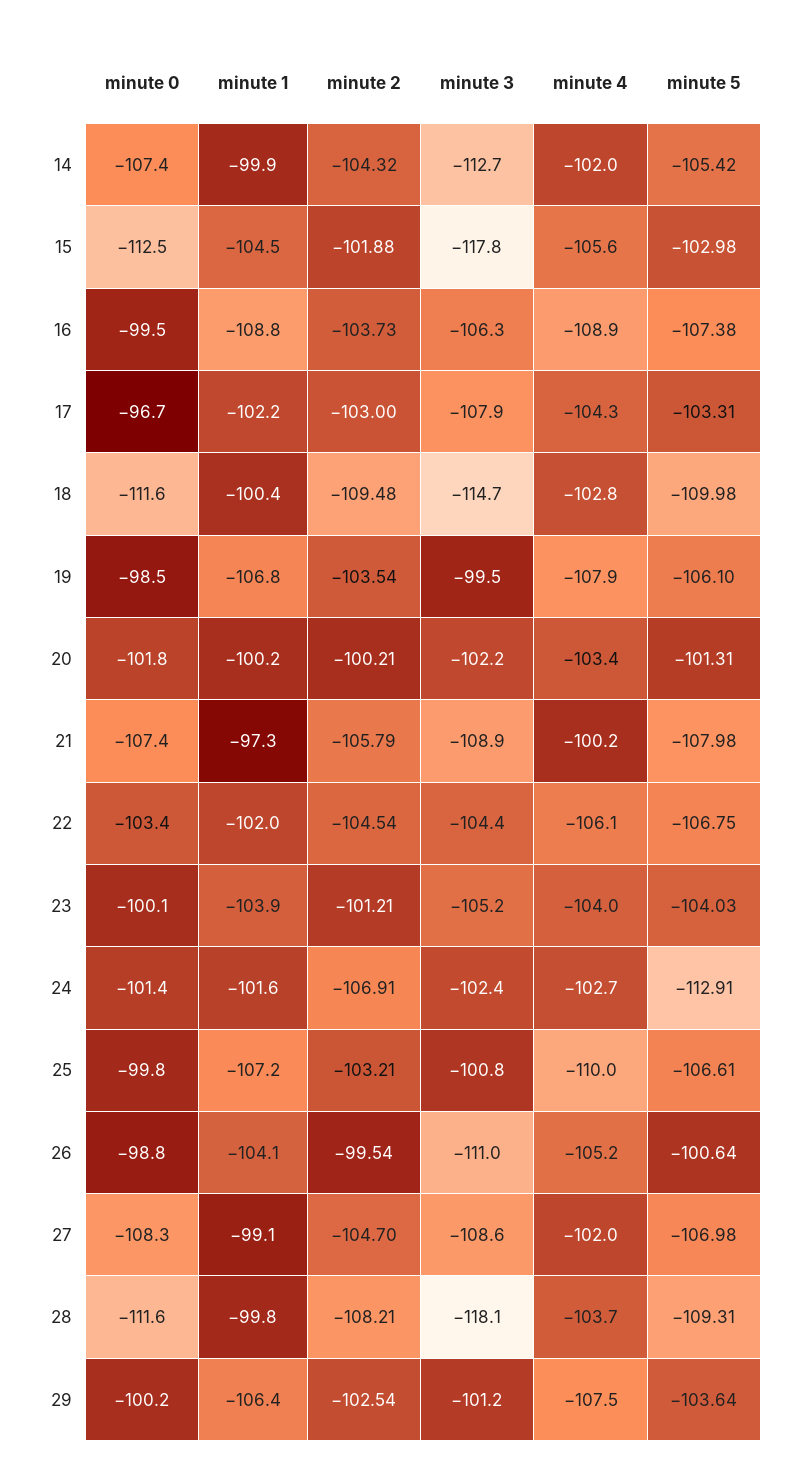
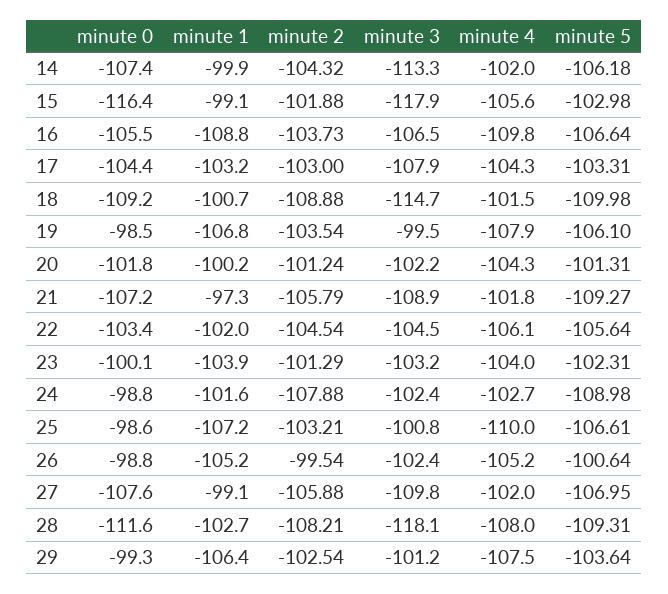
  {
    "minute 0": {
      "14": -107.4,
-     "15": -112.5,
+     "15": -116.4,
-     "16": -99.5,
+     "16": -105.5,
-     "17": -96.7,
+     "17": -104.4,
-     "18": -111.6,
+     "18": -109.2,
      "19": -98.5,
      "20": -101.8,
-     "21": -107.4,
+     "21": -107.2,
      "22": -103.4,
      "23": -100.1,
-     "24": -101.4,
+     "24": -98.8,
-     "25": -99.8,
+     "25": -98.6,
      "26": -98.8,
-     "27": -108.3,
+     "27": -107.6,
      "28": -111.6,
-     "29": -100.2
+     "29": -99.3
    },
    "minute 1": {
      "14": -99.9,
-     "15": -104.5,
+     "15": -99.1,
      "16": -108.8,
-     "17": -102.2,
+     "17": -103.2,
-     "18": -100.4,
+     "18": -100.7,
      "19": -106.8,
      "20": -100.2,
      "21": -97.3,
      "22": -102,
      "23": -103.9,
      "24": -101.6,
      "25": -107.2,
-     "26": -104.1,
+     "26": -105.2,
      "27": -99.1,
-     "28": -99.8,
+     "28": -102.7,
      "29": -106.4
    },
    "minute 2": {
      "14": -104.32,
      "15": -101.88,
      "16": -103.73,
      "17": -103,
-     "18": -109.48,
+     "18": -108.88,
      "19": -103.54,
-     "20": -100.21,
+     "20": -101.24,
      "21": -105.79,
      "22": -104.54,
-     "23": -101.21,
+     "23": -101.29,
-     "24": -106.91,
+     "24": -107.88,
      "25": -103.21,
      "26": -99.54,
-     "27": -104.7,
+     "27": -105.88,
      "28": -108.21,
      "29": -102.54
    },
    "minute 3": {
-     "14": -112.7,
+     "14": -113.3,
-     "15": -117.8,
+     "15": -117.9,
-     "16": -106.3,
+     "16": -106.5,
      "17": -107.9,
      "18": -114.7,
      "19": -99.5,
      "20": -102.2,
      "21": -108.9,
-     "22": -104.4,
+     "22": -104.5,
-     "23": -105.2,
+     "23": -103.2,
      "24": -102.4,
      "25": -100.8,
-     "26": -111,
+     "26": -102.4,
-     "27": -108.6,
+     "27": -109.8,
      "28": -118.1,
      "29": -101.2
    },
    "minute 4": {
      "14": -102,
      "15": -105.6,
-     "16": -108.9,
+     "16": -109.8,
      "17": -104.3,
-     "18": -102.8,
+     "18": -101.5,
      "19": -107.9,
-     "20": -103.4,
+     "20": -104.3,
-     "21": -100.2,
+     "21": -101.8,
      "22": -106.1,
      "23": -104,
      "24": -102.7,
      "25": -110,
      "26": -105.2,
      "27": -102,
-     "28": -103.7,
+     "28": -108,
      "29": -107.5
    },
    "minute 5": {
-     "14": -105.42,
+     "14": -106.18,
      "15": -102.98,
-     "16": -107.38,
+     "16": -106.64,
      "17": -103.31,
      "18": -109.98,
      "19": -106.1,
      "20": -101.31,
-     "21": -107.98,
+     "21": -109.27,
-     "22": -106.75,
+     "22": -105.64,
-     "23": -104.03,
+     "23": -102.31,
-     "24": -112.91,
+     "24": -108.98,
      "25": -106.61,
      "26": -100.64,
-     "27": -106.98,
+     "27": -106.95,
      "28": -109.31,
      "29": -103.64
    }
  }

